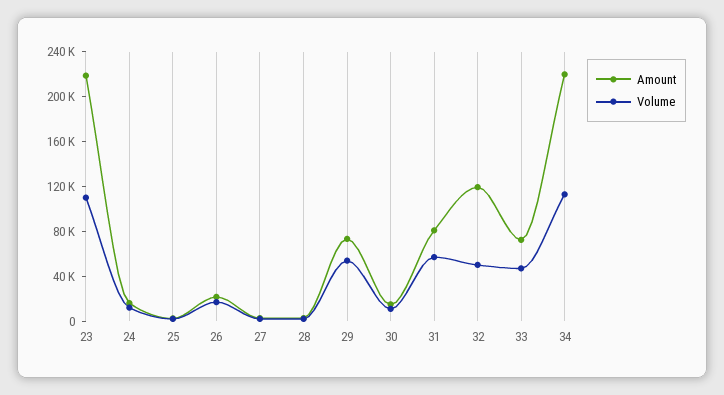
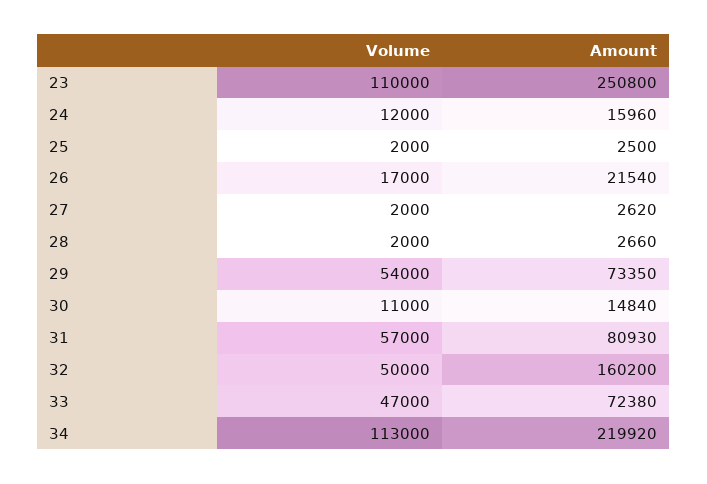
  {
    "Amount": {
-     "23": 220000,
+     "23": 250800,
      "24": 15960,
      "25": 2500,
      "26": 21540,
      "27": 2620,
      "28": 2660,
      "29": 73350,
      "30": 14840,
      "31": 80930,
-     "32": 120000,
+     "32": 160200,
      "33": 72380,
      "34": 219920
    },
    "Volume": {
      "23": 110000,
      "24": 12000,
      "25": 2000,
      "26": 17000,
      "27": 2000,
      "28": 2000,
      "29": 54000,
      "30": 11000,
      "31": 57000,
      "32": 50000,
      "33": 47000,
      "34": 113000
    }
  }

